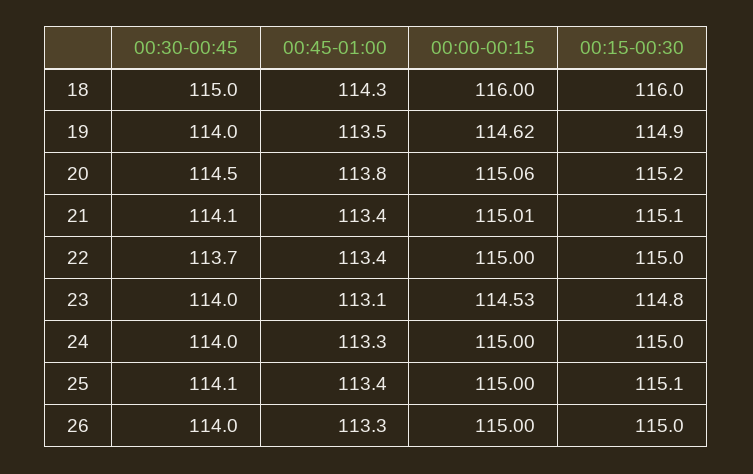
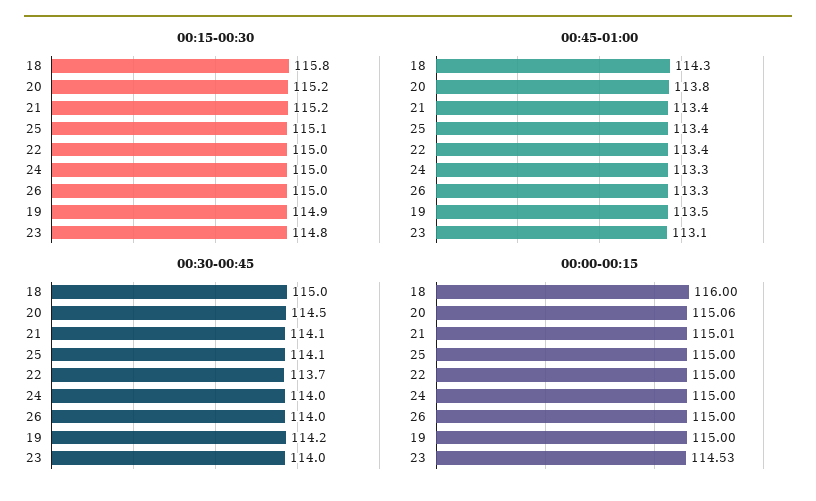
  {
    "00:30-00:45": {
      "18": 115,
-     "19": 114,
+     "19": 114.2,
      "20": 114.5,
      "21": 114.1,
      "22": 113.7,
      "23": 114,
      "24": 114,
      "25": 114.1,
      "26": 114
    },
    "00:45-01:00": {
      "18": 114.3,
      "19": 113.5,
      "20": 113.8,
      "21": 113.4,
      "22": 113.4,
      "23": 113.1,
      "24": 113.3,
      "25": 113.4,
      "26": 113.3
    },
    "00:00-00:15": {
      "18": 116,
-     "19": 114.62,
+     "19": 115,
      "20": 115.06,
      "21": 115.01,
      "22": 115,
      "23": 114.53,
      "24": 115,
      "25": 115,
      "26": 115
    },
    "00:15-00:30": {
-     "18": 116,
+     "18": 115.8,
      "19": 114.9,
      "20": 115.2,
-     "21": 115.1,
+     "21": 115.2,
      "22": 115,
      "23": 114.8,
      "24": 115,
      "25": 115.1,
      "26": 115
    }
  }

